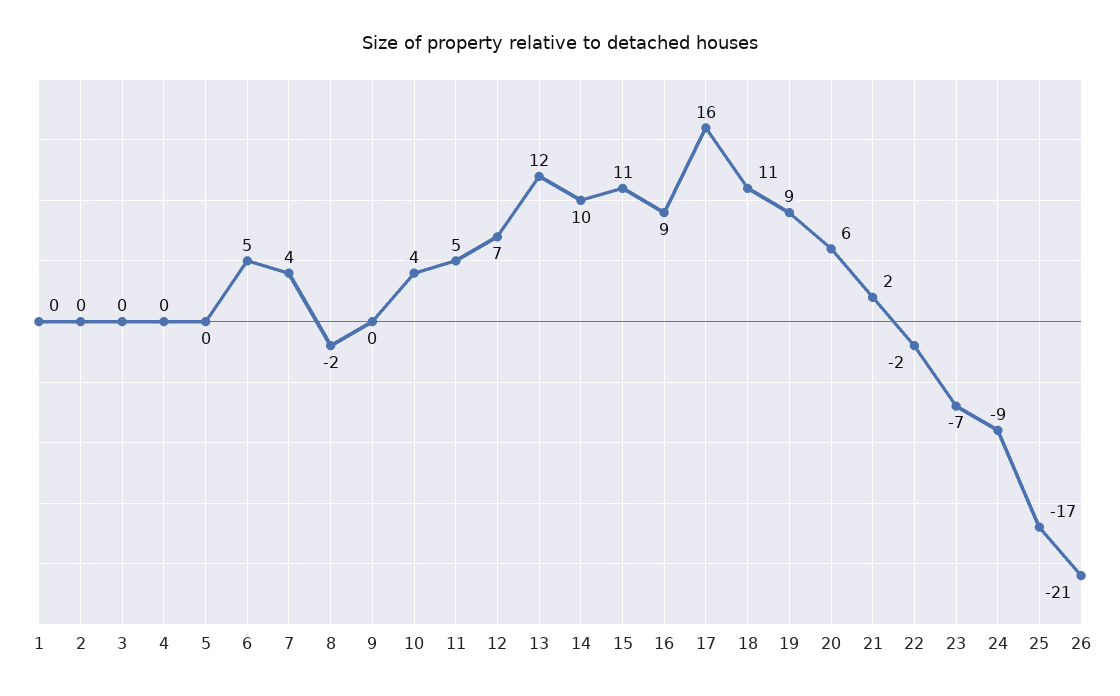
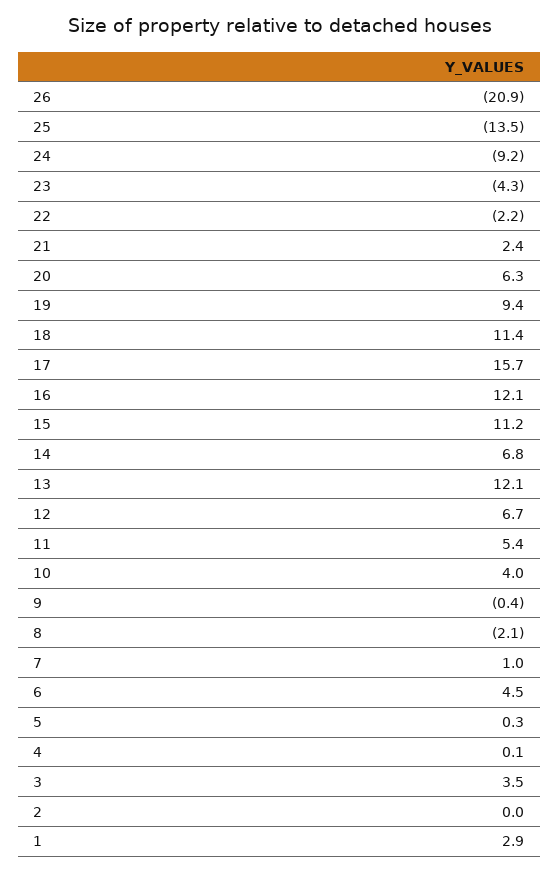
  {
-   "1": 0,
+   "1": 2.9,
    "2": 0,
-   "3": 0,
+   "3": 3.5,
    "4": 0.1,
    "5": 0.3,
    "6": 4.5,
-   "7": 4,
+   "7": 1,
    "8": -2.1,
    "9": -0.4,
    "10": 4,
    "11": 5.4,
    "12": 6.7,
    "13": 12.1,
-   "14": 10,
+   "14": 6.8,
    "15": 11.2,
-   "16": 9,
+   "16": 12.1,
    "17": 15.7,
    "18": 11.4,
    "19": 9.4,
    "20": 6.3,
    "21": 2.4,
    "22": -2.2,
-   "23": -7,
+   "23": -4.3,
    "24": -9.2,
-   "25": -17,
+   "25": -13.5,
    "26": -20.9
  }

